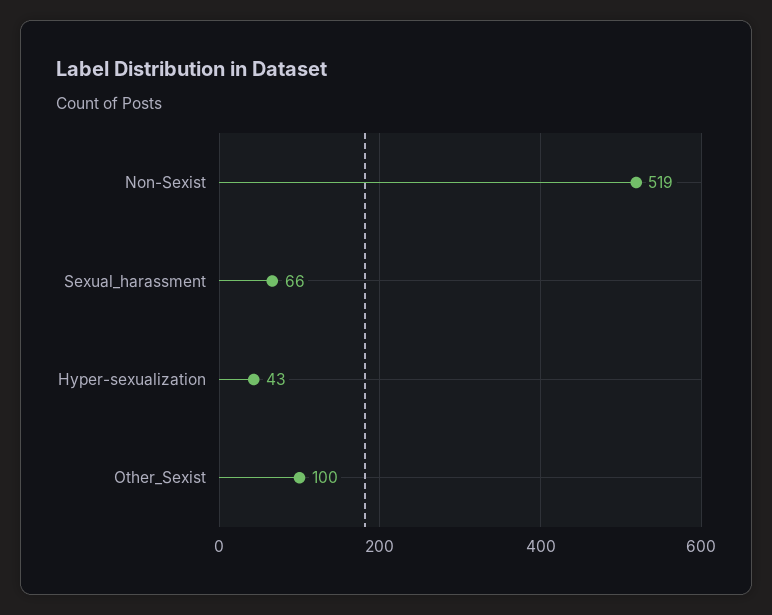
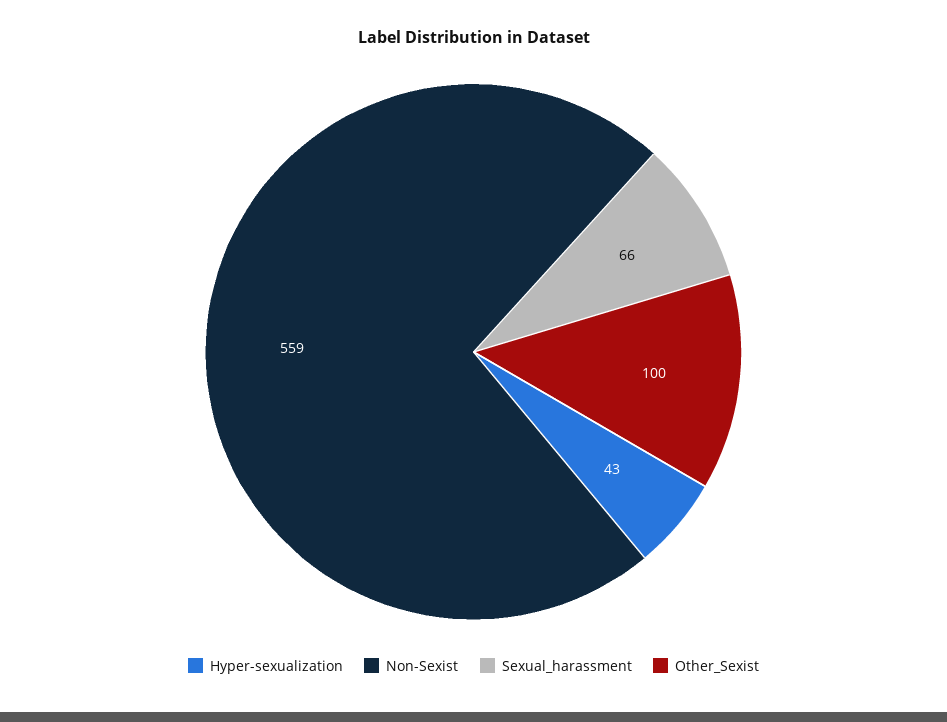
  {
-   "Non-Sexist": 519,
+   "Non-Sexist": 559,
    "Sexual_harassment": 66,
    "Hyper-sexualization": 43,
    "Other_Sexist": 100
  }

